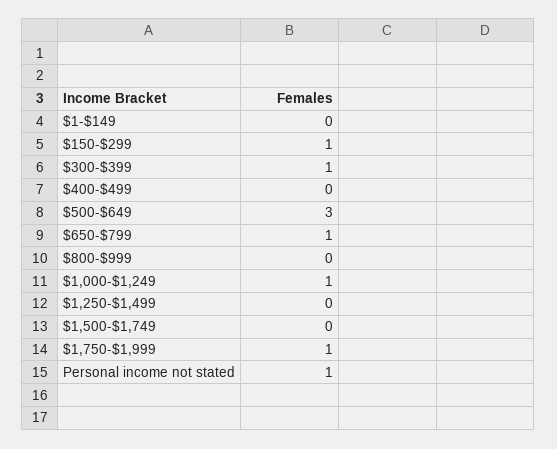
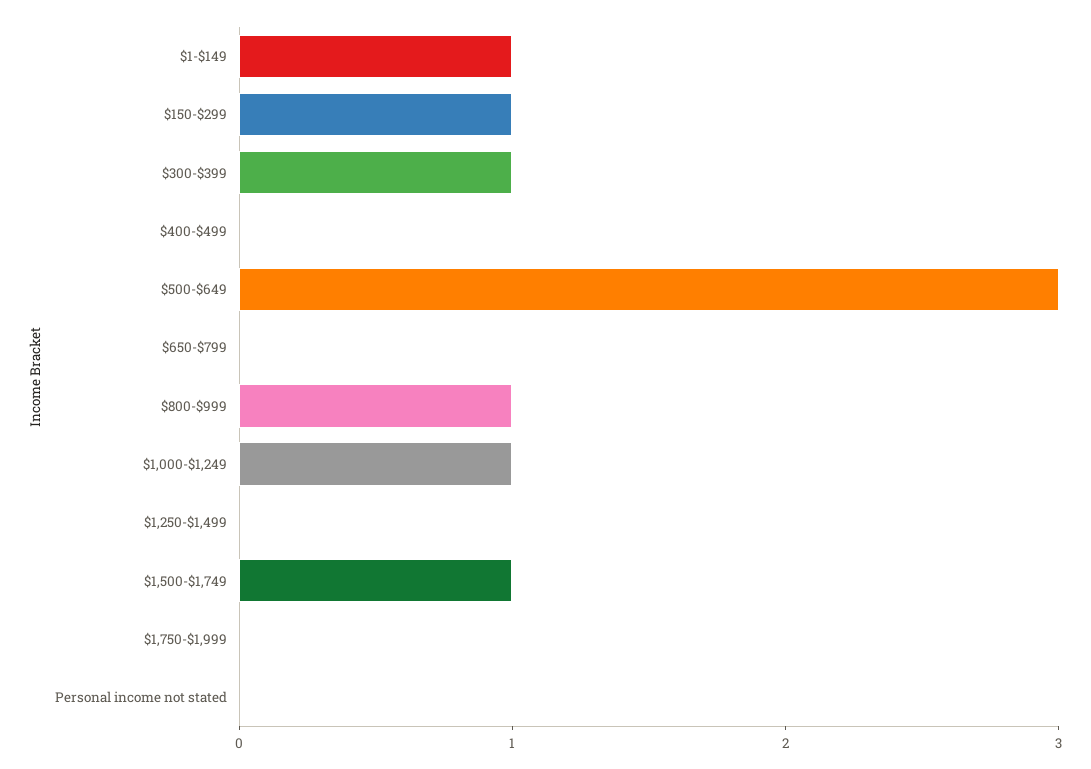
  {
-   "$1-$149": 0,
+   "$1-$149": 1,
    "$150-$299": 1,
    "$300-$399": 1,
    "$400-$499": 0,
    "$500-$649": 3,
-   "$650-$799": 1,
+   "$650-$799": 0,
-   "$800-$999": 0,
+   "$800-$999": 1,
    "$1,000-$1,249": 1,
    "$1,250-$1,499": 0,
-   "$1,500-$1,749": 0,
+   "$1,500-$1,749": 1,
-   "$1,750-$1,999": 1,
+   "$1,750-$1,999": 0,
-   "Personal income not stated": 1
+   "Personal income not stated": 0
  }

